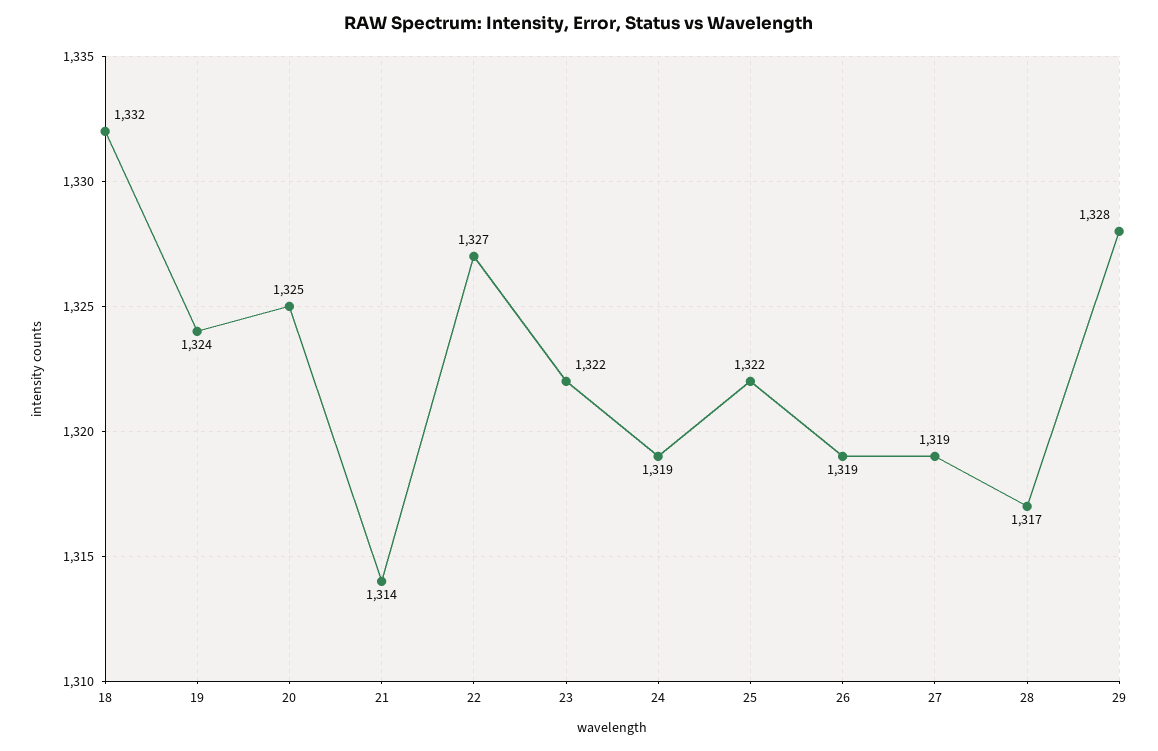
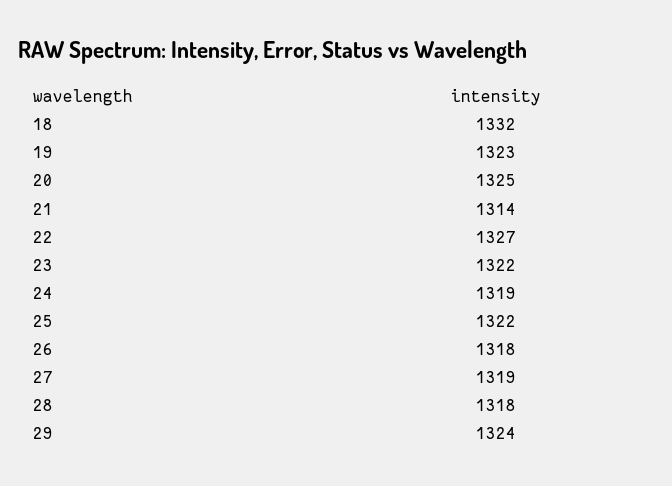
  {
    "18": 1332,
-   "19": 1324,
+   "19": 1323,
    "20": 1325,
    "21": 1314,
    "22": 1327,
    "23": 1322,
    "24": 1319,
    "25": 1322,
-   "26": 1319,
+   "26": 1318,
    "27": 1319,
-   "28": 1317,
+   "28": 1318,
-   "29": 1328
+   "29": 1324
  }

